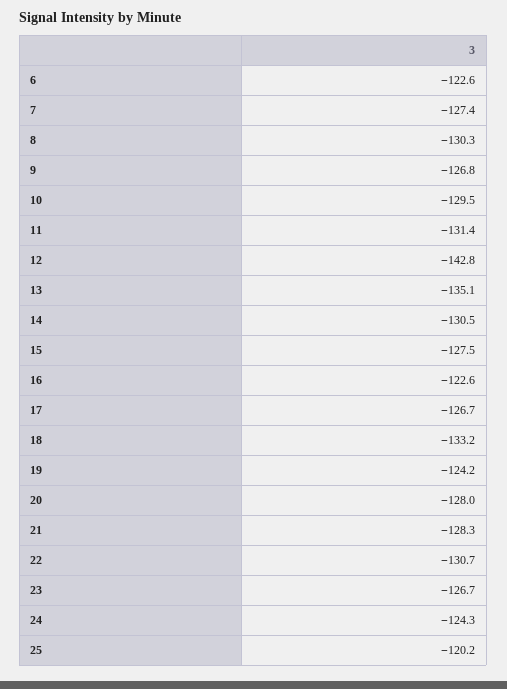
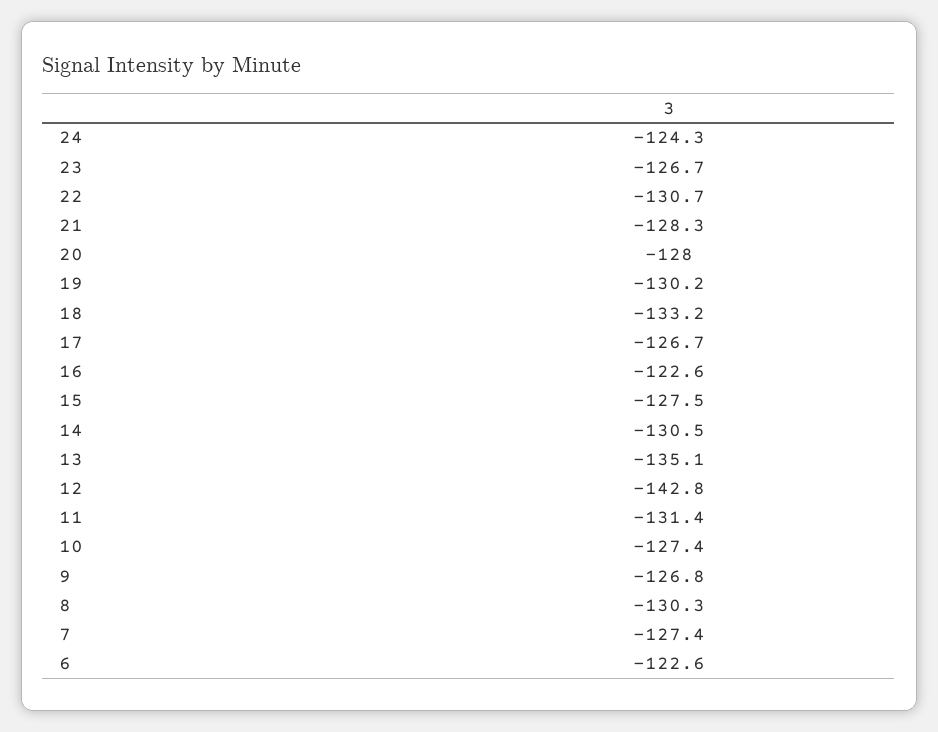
  {
    "6": -122.6,
    "7": -127.4,
    "8": -130.3,
    "9": -126.8,
-   "10": -129.5,
+   "10": -127.4,
    "11": -131.4,
    "12": -142.8,
    "13": -135.1,
    "14": -130.5,
    "15": -127.5,
    "16": -122.6,
    "17": -126.7,
    "18": -133.2,
-   "19": -124.2,
+   "19": -130.2,
    "20": -128,
    "21": -128.3,
    "22": -130.7,
    "23": -126.7,
-   "24": -124.3,
+   "24": -124.3
-   "25": -120.2
  }

